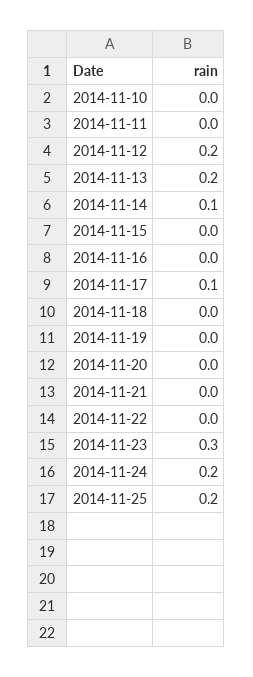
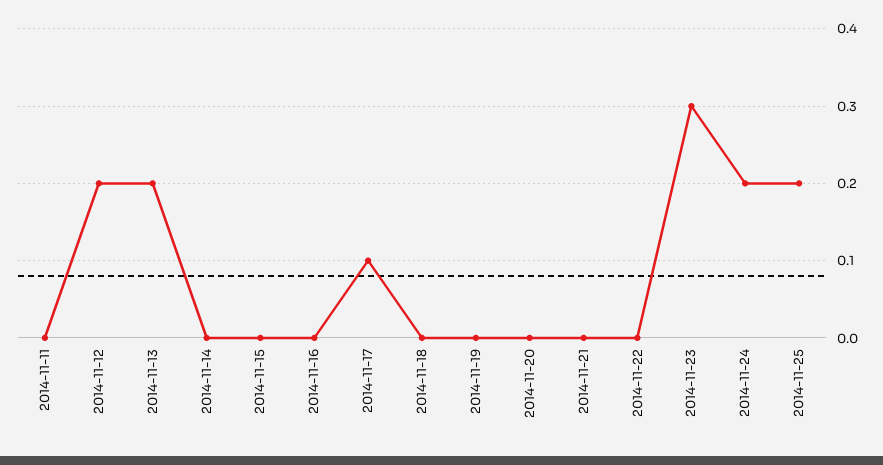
  {
-   "2014-11-10": 0,
    "2014-11-11": 0,
    "2014-11-12": 0.2,
    "2014-11-13": 0.2,
-   "2014-11-14": 0.1,
+   "2014-11-14": 0,
    "2014-11-15": 0,
    "2014-11-16": 0,
    "2014-11-17": 0.1,
    "2014-11-18": 0,
    "2014-11-19": 0,
    "2014-11-20": 0,
    "2014-11-21": 0,
    "2014-11-22": 0,
    "2014-11-23": 0.3,
    "2014-11-24": 0.2,
    "2014-11-25": 0.2
  }

